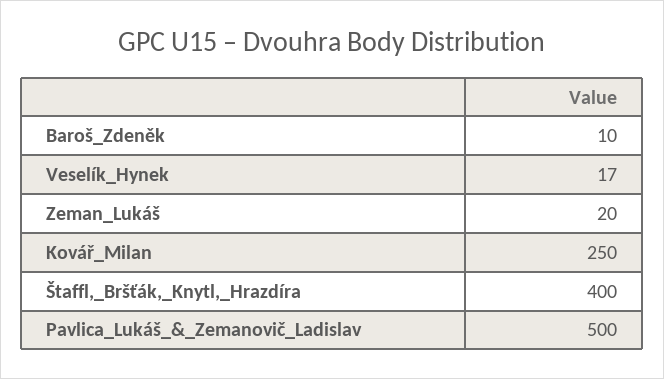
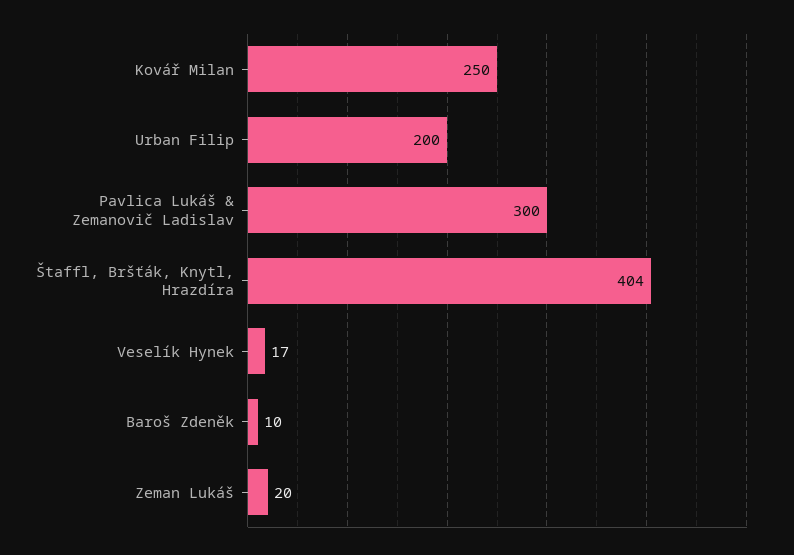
  {
    "Baroš_Zdeněk": 10,
    "Veselík_Hynek": 17,
    "Zeman_Lukáš": 20,
    "Kovář_Milan": 250,
-   "Štaffl,_Bršťák,_Knytl,_Hrazdíra": 400,
+   "Štaffl,_Bršťák,_Knytl,_Hrazdíra": 404,
-   "Pavlica_Lukáš_&_Zemanovič_Ladislav": 500
+   "Pavlica_Lukáš_&_Zemanovič_Ladislav": 300,
+   "Urban Filip": 200
  }

